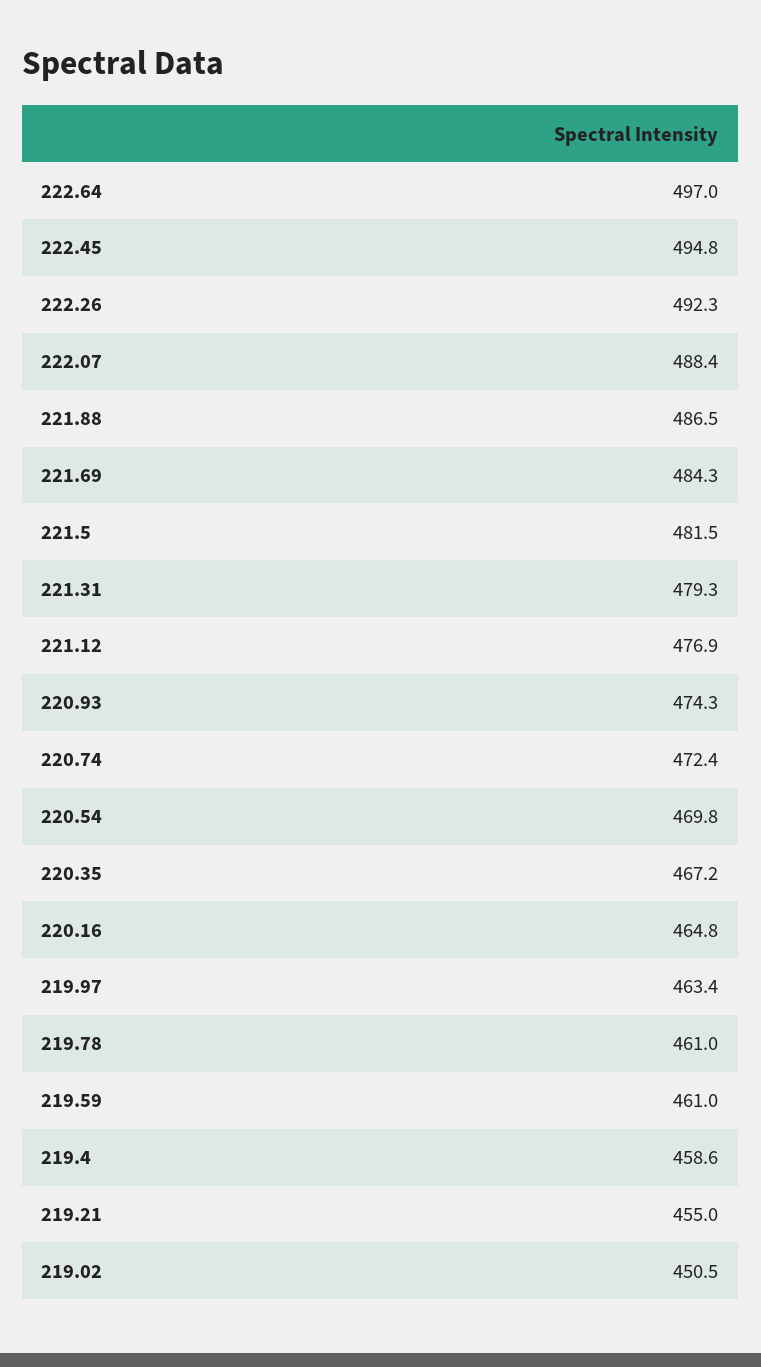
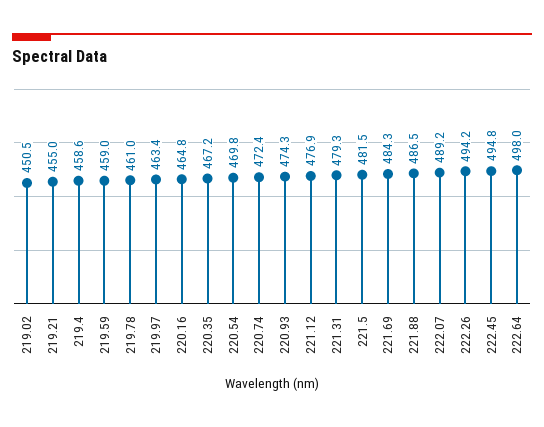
  {
-   "222.64": 497,
+   "222.64": 498,
    "222.45": 494.8,
-   "222.26": 492.3,
+   "222.26": 494.2,
-   "222.07": 488.4,
+   "222.07": 489.2,
    "221.88": 486.5,
    "221.69": 484.3,
    "221.5": 481.5,
    "221.31": 479.3,
    "221.12": 476.9,
    "220.93": 474.3,
    "220.74": 472.4,
    "220.54": 469.8,
    "220.35": 467.2,
    "220.16": 464.8,
    "219.97": 463.4,
    "219.78": 461,
-   "219.59": 461,
+   "219.59": 459,
    "219.4": 458.6,
    "219.21": 455,
    "219.02": 450.5
  }

